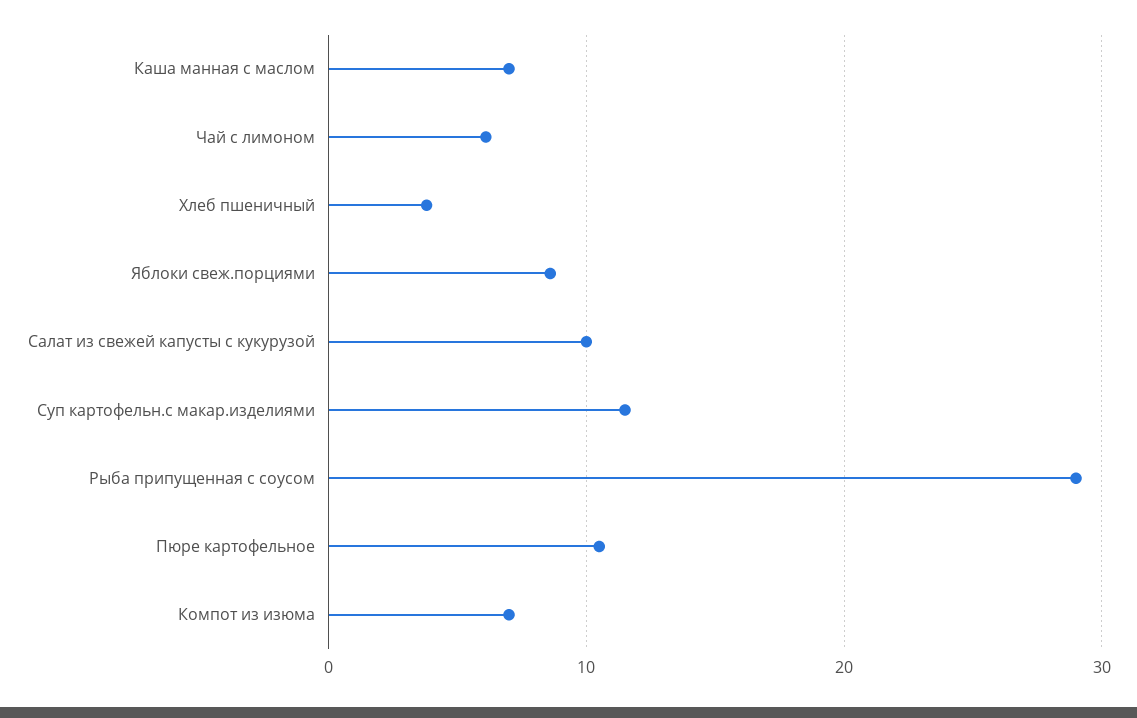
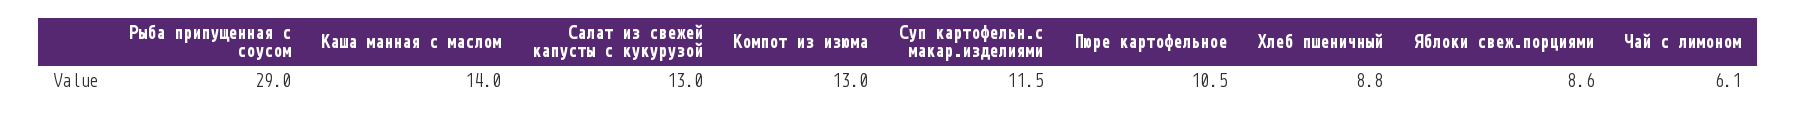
  {
-   "Каша манная с маслом": 7,
+   "Каша манная с маслом": 14,
    "Чай с лимоном": 6.1,
-   "Хлеб пшеничный": 4,
+   "Хлеб пшеничный": 8.8,
    "Яблоки свеж.порциями": 8.6,
-   "Салат из свежей капусты с кукурузой": 10,
+   "Салат из свежей капусты с кукурузой": 13,
    "Суп картофельн.с макар.изделиями": 11.5,
    "Рыба припущенная с соусом": 29,
    "Пюре картофельное": 10.5,
-   "Компот из изюма": 7
+   "Компот из изюма": 13
  }

